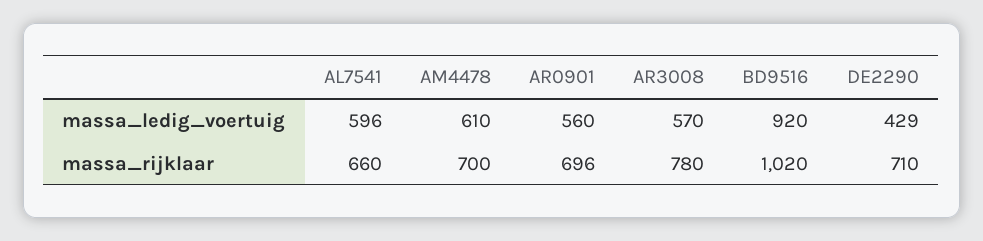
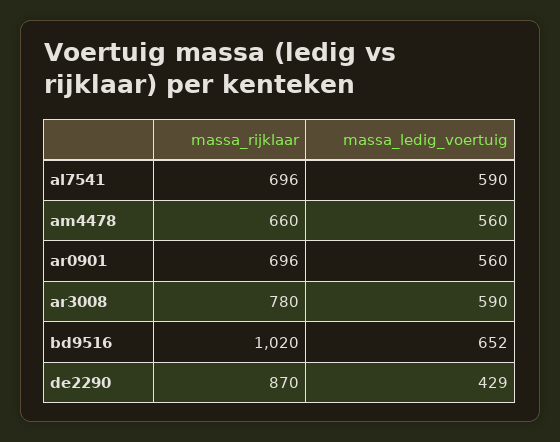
  {
    "AL7541": {
-     "massa_ledig_voertuig": 596,
+     "massa_ledig_voertuig": 590,
-     "massa_rijklaar": 660
+     "massa_rijklaar": 696
    },
    "AM4478": {
-     "massa_ledig_voertuig": 610,
+     "massa_ledig_voertuig": 560,
-     "massa_rijklaar": 700
+     "massa_rijklaar": 660
    },
    "AR0901": {
      "massa_ledig_voertuig": 560,
      "massa_rijklaar": 696
    },
    "AR3008": {
-     "massa_ledig_voertuig": 570,
+     "massa_ledig_voertuig": 590,
      "massa_rijklaar": 780
    },
    "BD9516": {
-     "massa_ledig_voertuig": 920,
+     "massa_ledig_voertuig": 652,
      "massa_rijklaar": 1020
    },
    "DE2290": {
      "massa_ledig_voertuig": 429,
-     "massa_rijklaar": 710
+     "massa_rijklaar": 870
    }
  }

